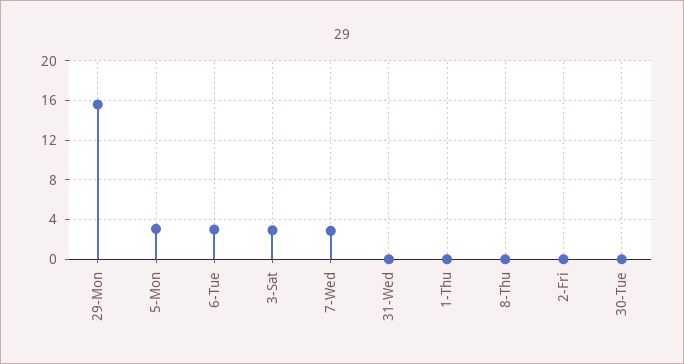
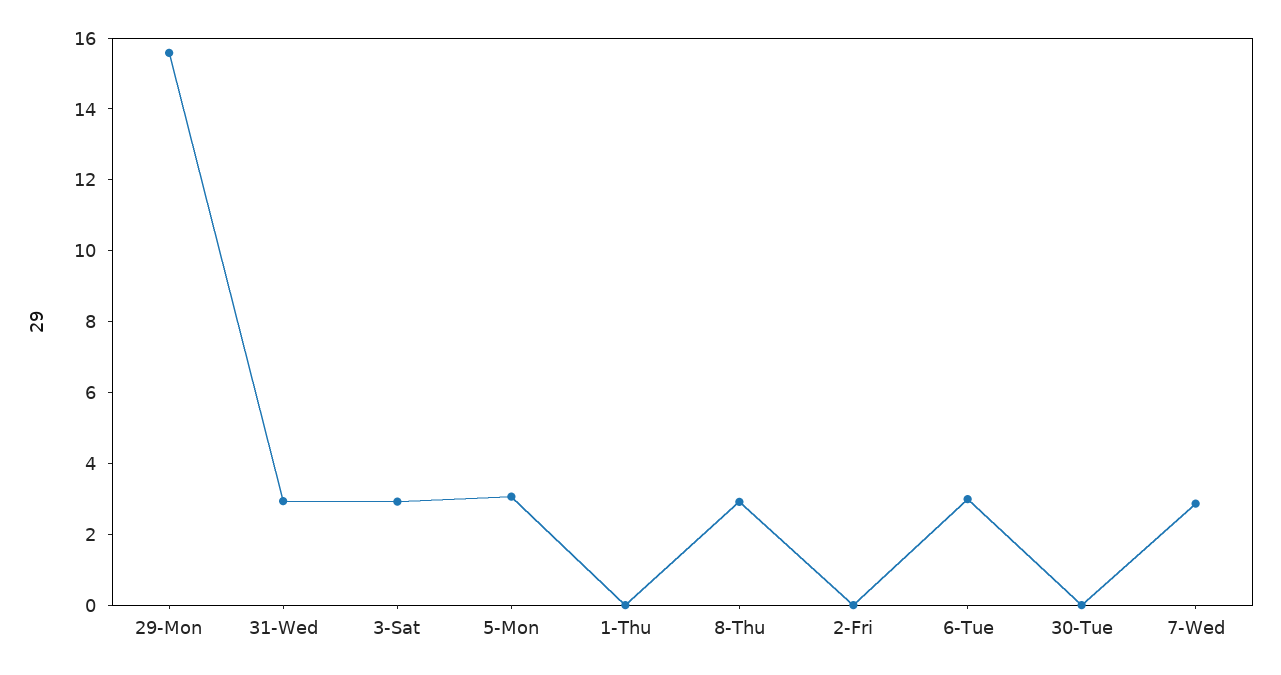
  {
    "29-Mon": 15.5,
    "5-Mon": 3,
    "6-Tue": 3,
    "3-Sat": 3,
    "7-Wed": 3,
-   "31-Wed": 0,
+   "31-Wed": 3,
    "1-Thu": 0,
-   "8-Thu": 0,
+   "8-Thu": 3,
    "2-Fri": 0,
    "30-Tue": 0
  }

